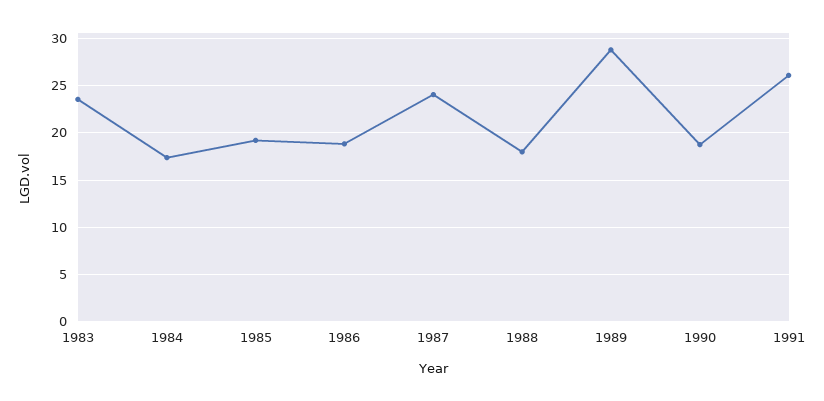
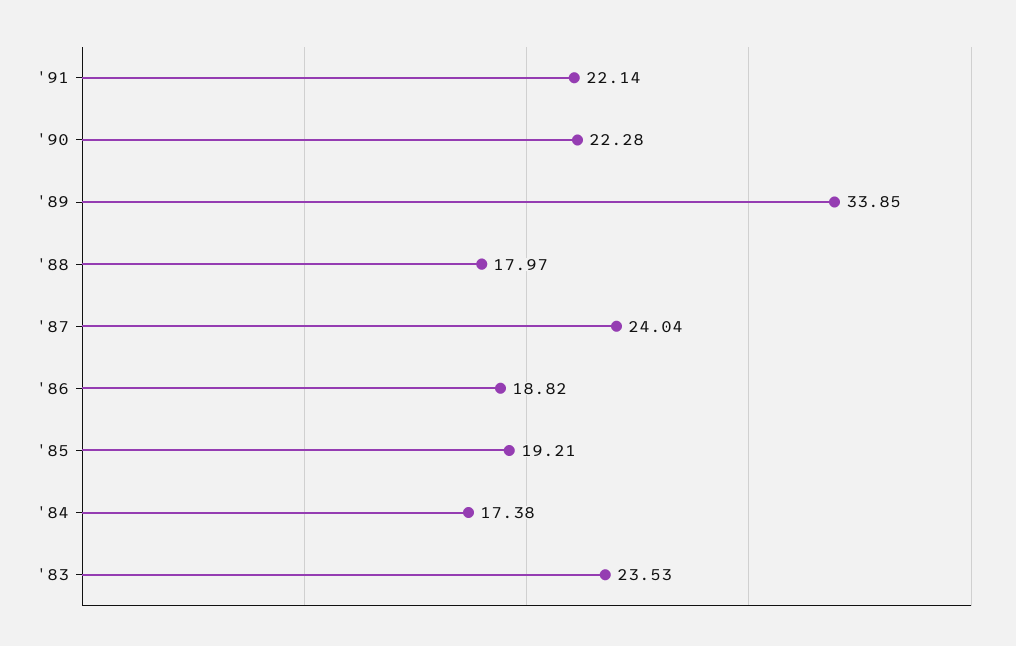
  {
    "1983": 23.53,
    "1984": 17.38,
    "1985": 19.21,
    "1986": 18.82,
    "1987": 24.04,
    "1988": 17.97,
-   "1989": 29,
+   "1989": 33.85,
-   "1990": 19,
+   "1990": 22.28,
-   "1991": 26
+   "1991": 22.14
  }

